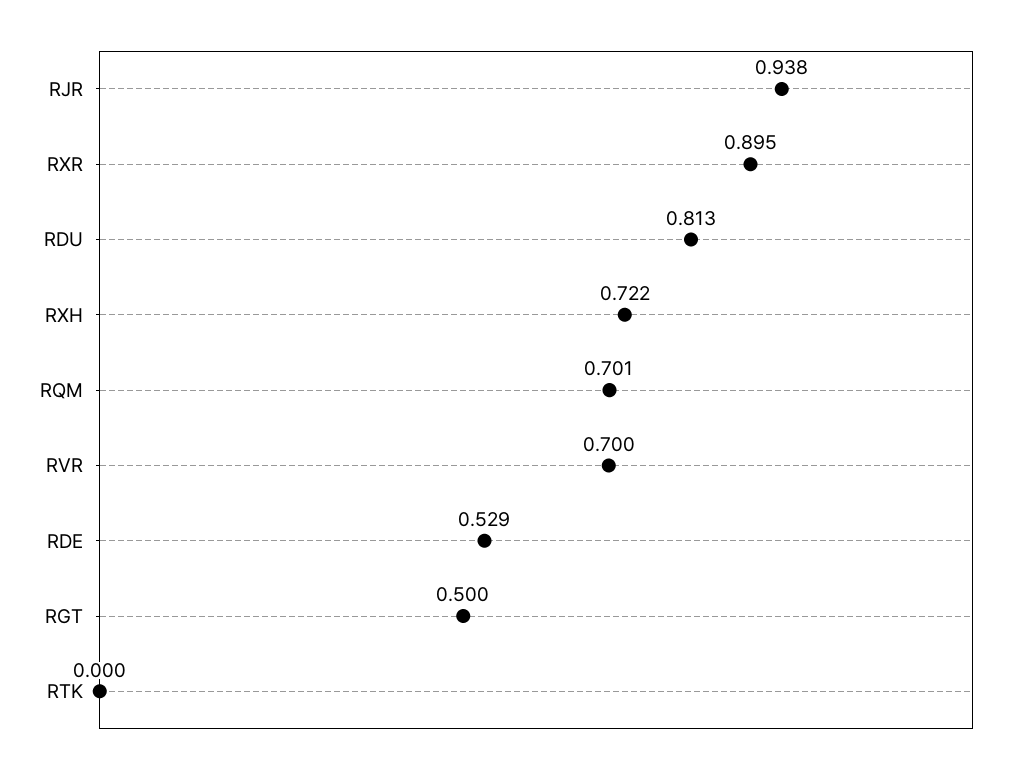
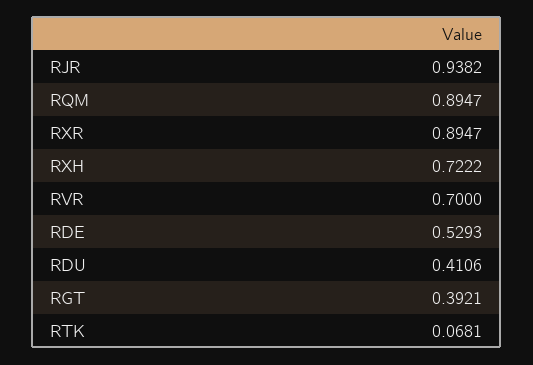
  {
    "RJR": 0.9382,
    "RXR": 0.8947,
-   "RDU": 0.813,
+   "RDU": 0.4106,
    "RXH": 0.7222,
-   "RQM": 0.701,
+   "RQM": 0.8947,
    "RVR": 0.7,
    "RDE": 0.5293,
-   "RGT": 0.5,
+   "RGT": 0.3921,
-   "RTK": 0
+   "RTK": 0.0681
  }

